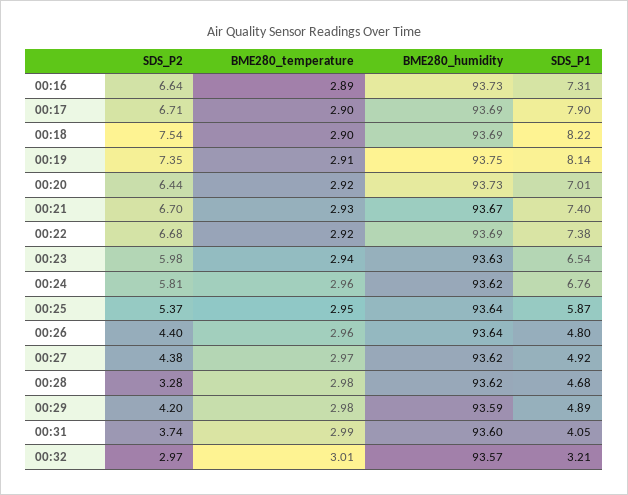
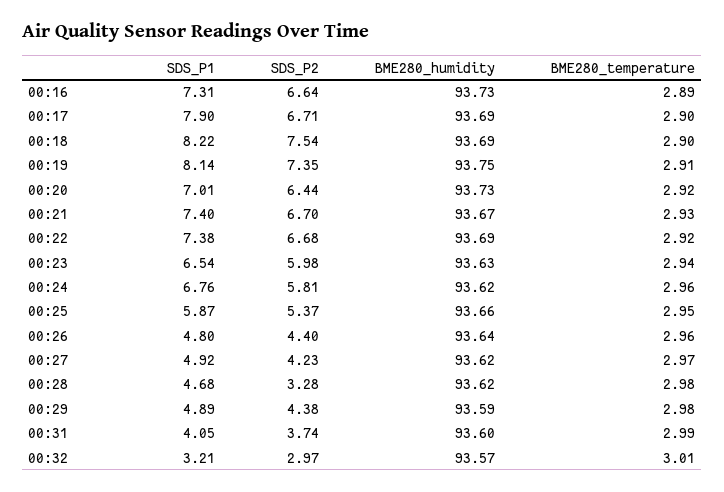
  {
    "SDS_P2": {
      "00:16": 6.64,
      "00:17": 6.71,
      "00:18": 7.54,
      "00:19": 7.35,
      "00:20": 6.44,
      "00:21": 6.7,
      "00:22": 6.68,
      "00:23": 5.98,
      "00:24": 5.81,
      "00:25": 5.37,
      "00:26": 4.4,
-     "00:27": 4.38,
+     "00:27": 4.23,
      "00:28": 3.28,
-     "00:29": 4.2,
+     "00:29": 4.38,
      "00:31": 3.74,
      "00:32": 2.97
    },
    "BME280_temperature": {
      "00:16": 2.89,
      "00:17": 2.9,
      "00:18": 2.9,
      "00:19": 2.91,
      "00:20": 2.92,
      "00:21": 2.93,
      "00:22": 2.92,
      "00:23": 2.94,
      "00:24": 2.96,
      "00:25": 2.95,
      "00:26": 2.96,
      "00:27": 2.97,
      "00:28": 2.98,
      "00:29": 2.98,
      "00:31": 2.99,
      "00:32": 3.01
    },
    "BME280_humidity": {
      "00:16": 93.73,
      "00:17": 93.69,
      "00:18": 93.69,
      "00:19": 93.75,
      "00:20": 93.73,
      "00:21": 93.67,
      "00:22": 93.69,
      "00:23": 93.63,
      "00:24": 93.62,
-     "00:25": 93.64,
+     "00:25": 93.66,
      "00:26": 93.64,
      "00:27": 93.62,
      "00:28": 93.62,
      "00:29": 93.59,
      "00:31": 93.6,
      "00:32": 93.57
    },
    "SDS_P1": {
      "00:16": 7.31,
      "00:17": 7.9,
      "00:18": 8.22,
      "00:19": 8.14,
      "00:20": 7.01,
      "00:21": 7.4,
      "00:22": 7.38,
      "00:23": 6.54,
      "00:24": 6.76,
      "00:25": 5.87,
      "00:26": 4.8,
      "00:27": 4.92,
      "00:28": 4.68,
      "00:29": 4.89,
      "00:31": 4.05,
      "00:32": 3.21
    }
  }

